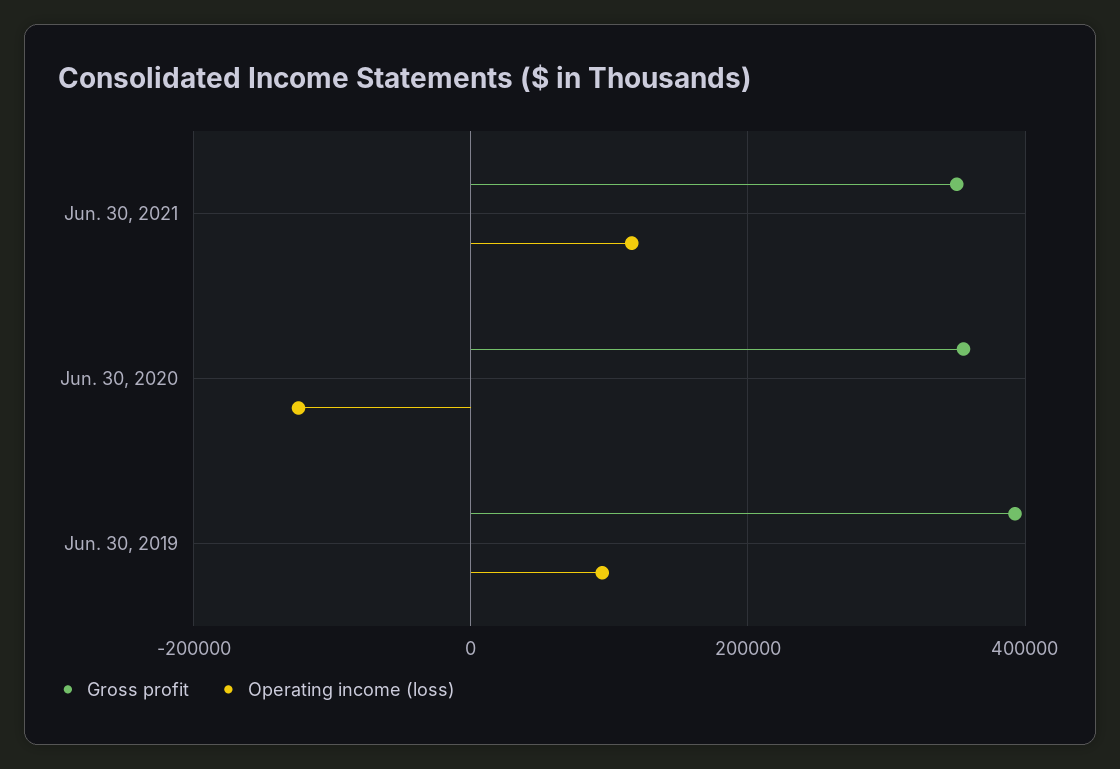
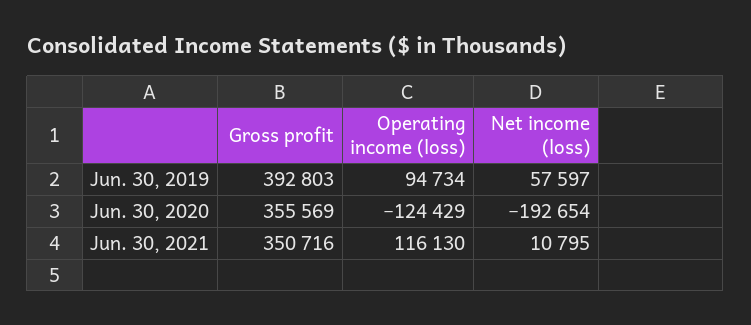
  {
    "Gross profit": {
      "Jun. 30, 2021": 350716,
      "Jun. 30, 2020": 355569,
      "Jun. 30, 2019": 392803
    },
    "Operating income (loss)": {
      "Jun. 30, 2021": 116130,
      "Jun. 30, 2020": -124429,
      "Jun. 30, 2019": 94734
-   }
+   },
+   "Net income (loss)": {
+     "Jun. 30, 2019": 57597,
+     "Jun. 30, 2020": -192654,
+     "Jun. 30, 2021": 10795
+   }
  }

